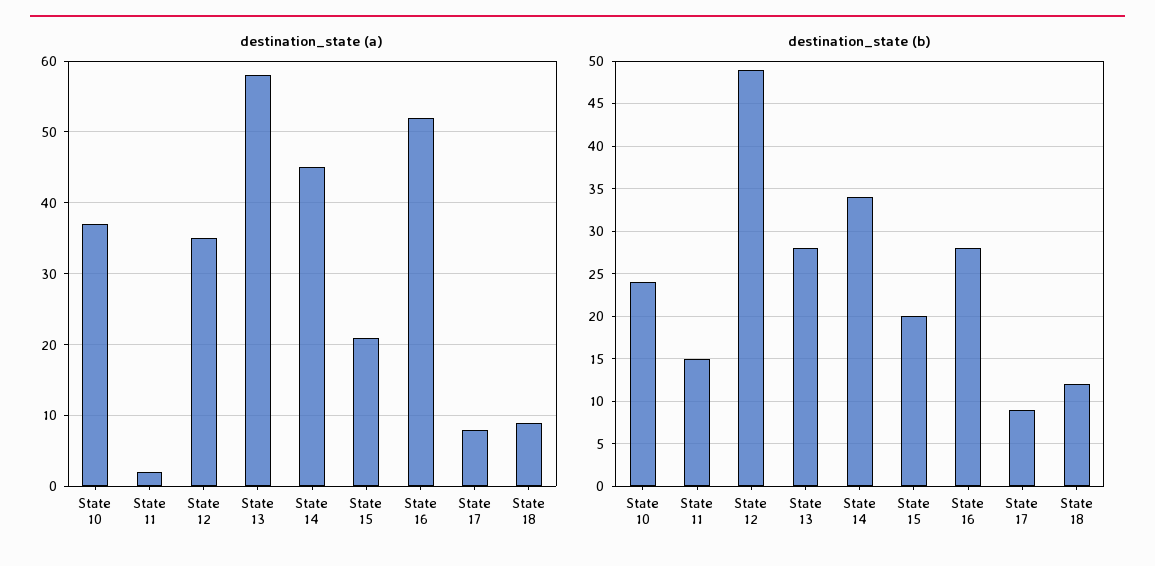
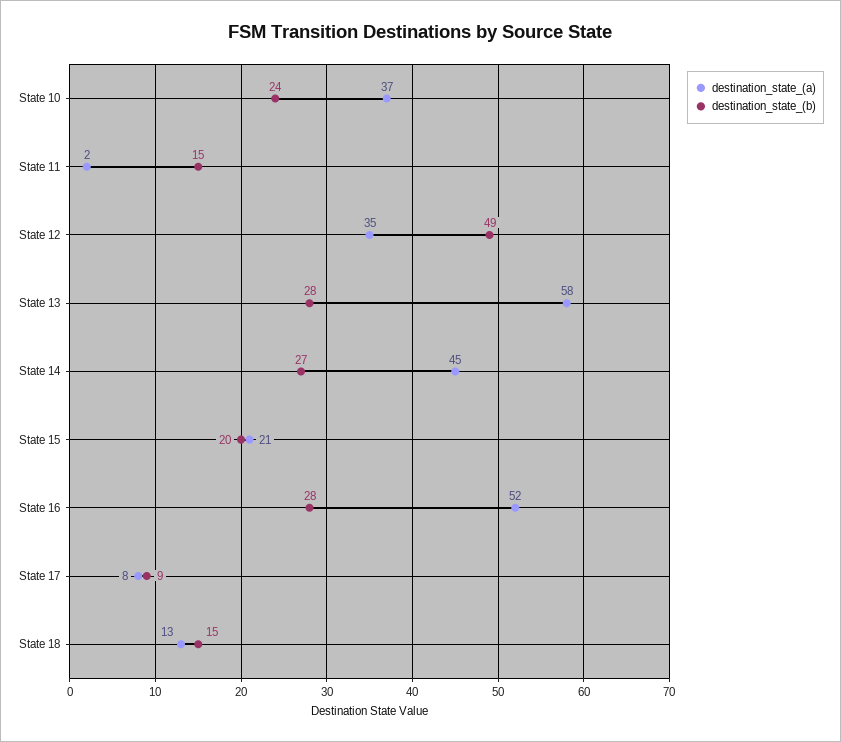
  {
    "destination_state (a)": {
      "State 10": 37,
      "State 11": 2,
      "State 12": 35,
      "State 13": 58,
      "State 14": 45,
      "State 15": 21,
      "State 16": 52,
      "State 17": 8,
-     "State 18": 9
+     "State 18": 13
    },
    "destination_state (b)": {
      "State 10": 24,
      "State 11": 15,
      "State 12": 49,
      "State 13": 28,
-     "State 14": 34,
+     "State 14": 27,
      "State 15": 20,
      "State 16": 28,
      "State 17": 9,
-     "State 18": 12
+     "State 18": 15
    }
  }

